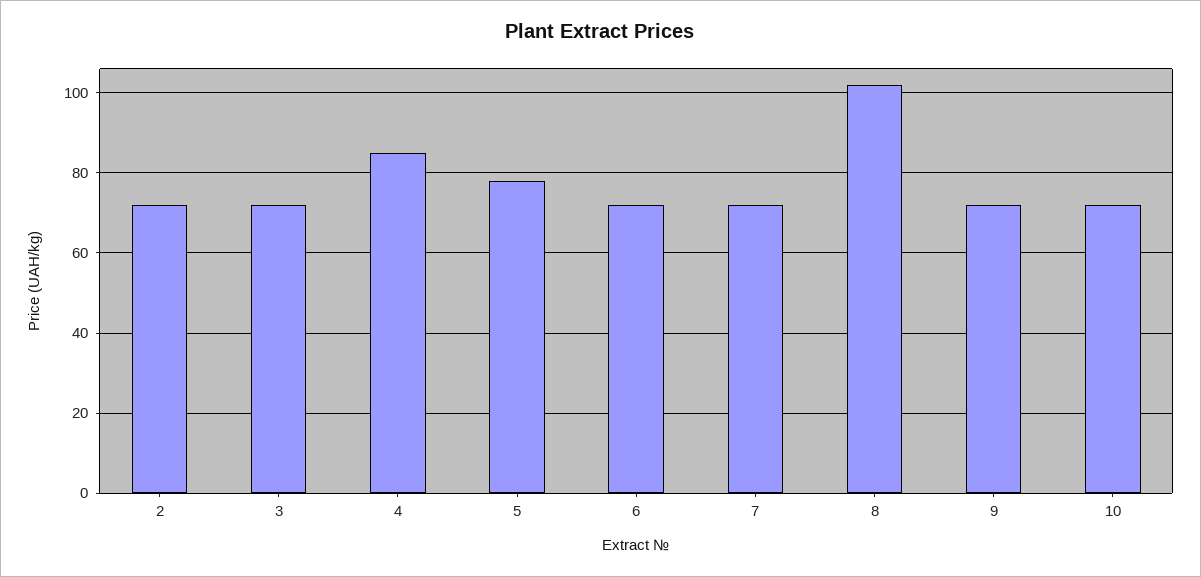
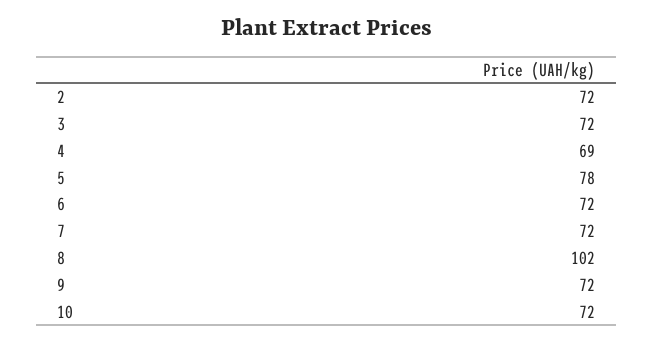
  {
    "2": 72,
    "3": 72,
-   "4": 85,
+   "4": 69,
    "5": 78,
    "6": 72,
    "7": 72,
    "8": 102,
    "9": 72,
    "10": 72
  }

